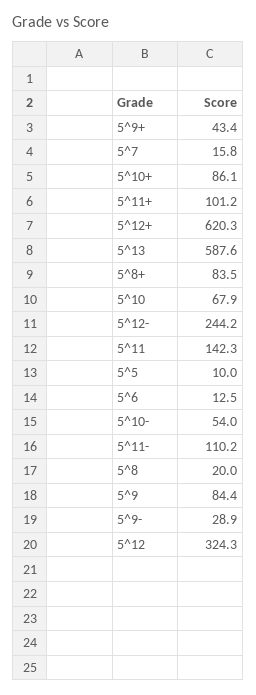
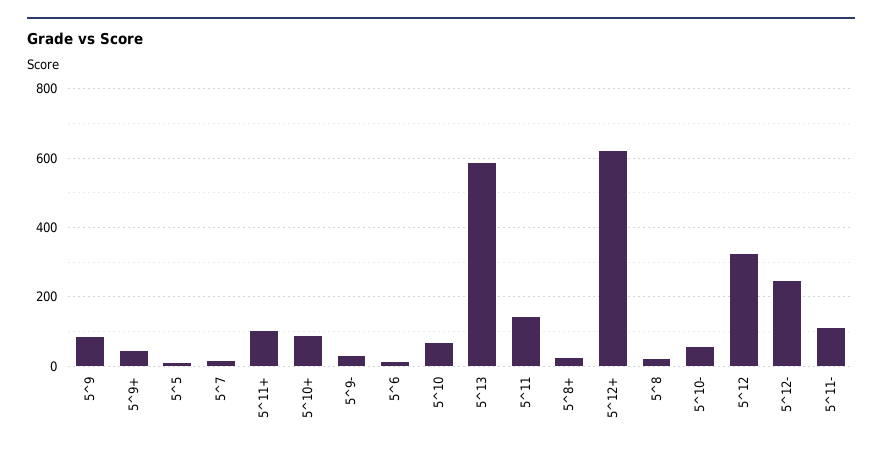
  {
    "5^9+": 43.4,
    "5^7": 15.8,
    "5^10+": 86.1,
    "5^11+": 101.2,
    "5^12+": 620.3,
    "5^13": 587.6,
-   "5^8+": 83.5,
+   "5^8+": 20,
    "5^10": 67.9,
    "5^12-": 244.2,
    "5^11": 142.3,
    "5^5": 10,
    "5^6": 12.5,
    "5^10-": 54,
    "5^11-": 110.2,
    "5^8": 20,
    "5^9": 84.4,
    "5^9-": 28.9,
    "5^12": 324.3
  }

